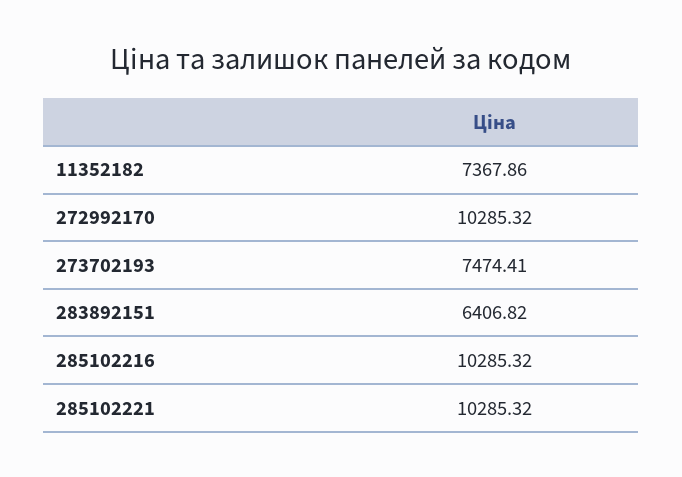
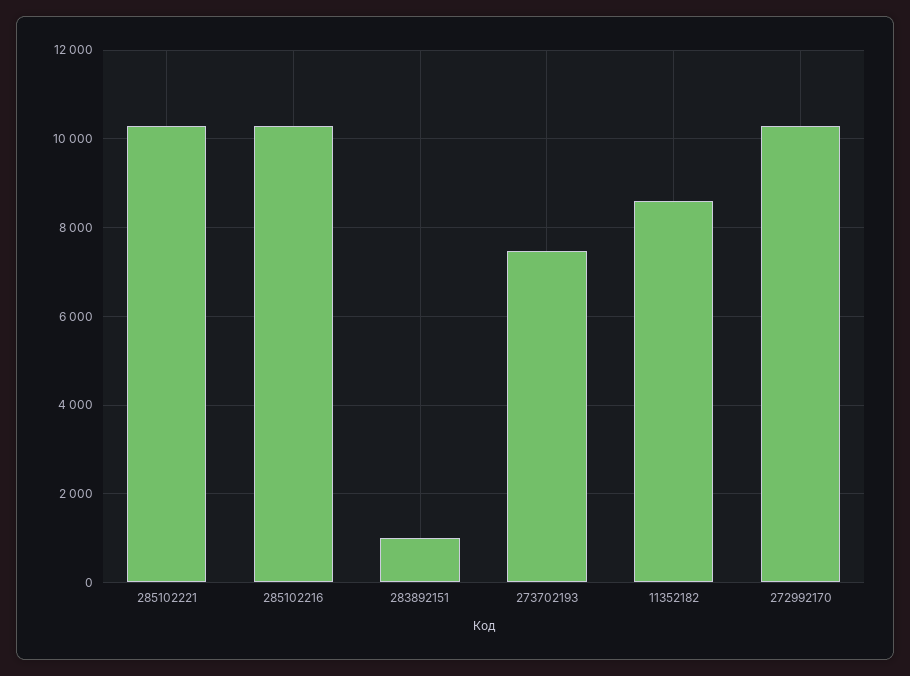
  {
-   "11352182": 7367.86,
+   "11352182": 8600,
    "272992170": 10285.32,
    "273702193": 7474.41,
-   "283892151": 6406.82,
+   "283892151": 1000,
    "285102216": 10285.32,
    "285102221": 10285.32
  }

